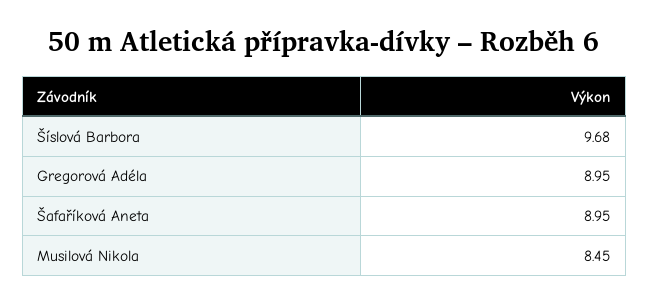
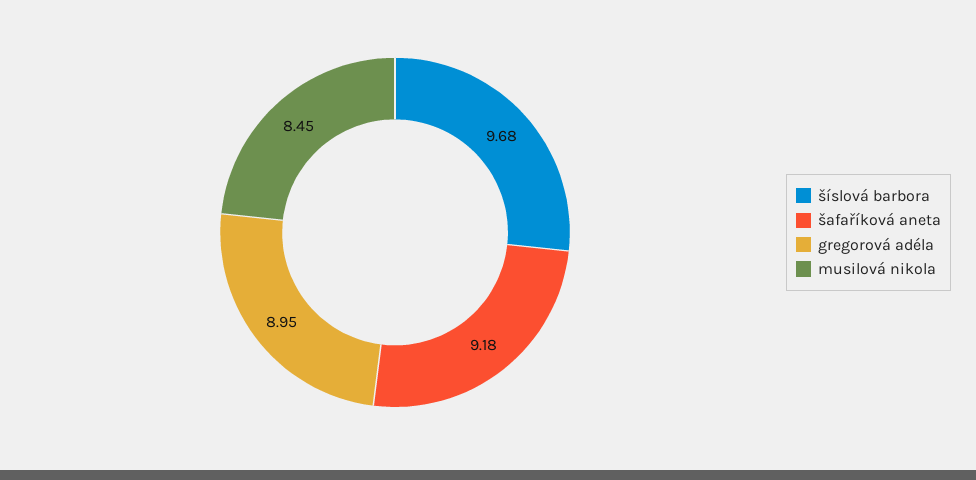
  {
    "Šíslová Barbora": 9.68,
    "Gregorová Adéla": 8.95,
-   "Šafaříková Aneta": 8.95,
+   "Šafaříková Aneta": 9.18,
    "Musilová Nikola": 8.45
  }

